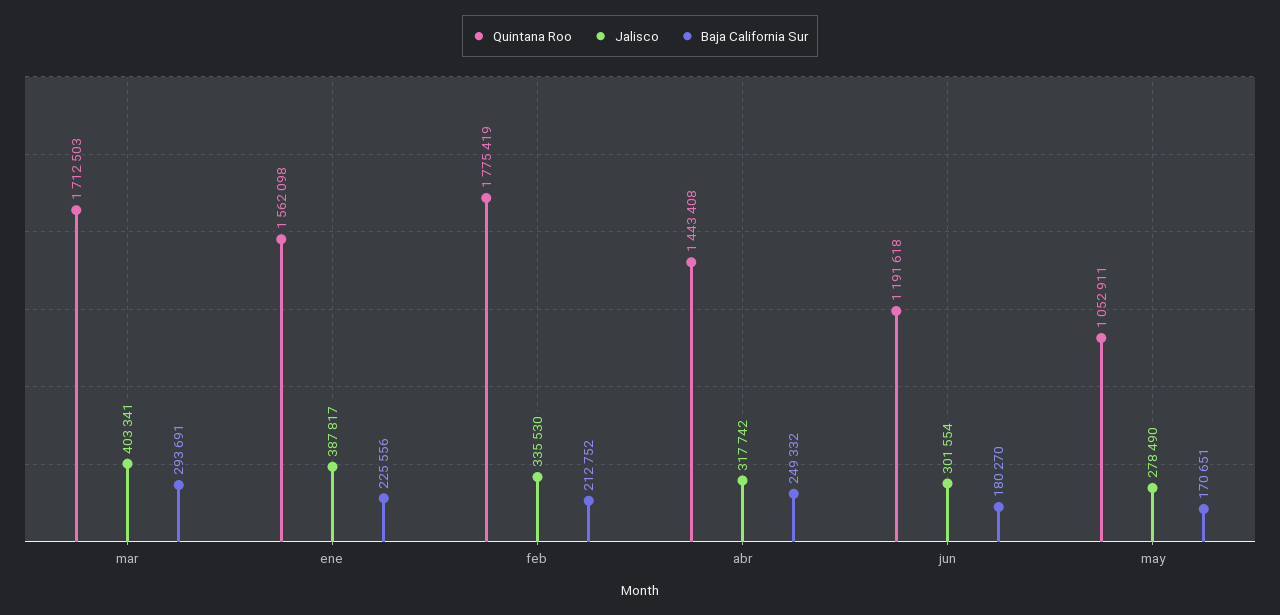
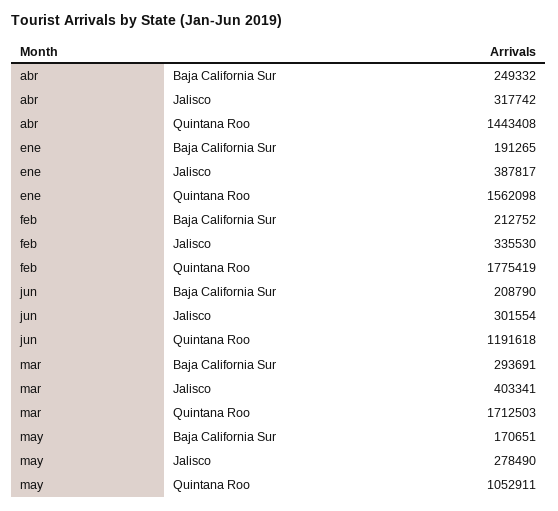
  {
    "Quintana Roo": {
      "mar": 1712503,
      "ene": 1562098,
      "feb": 1775419,
      "abr": 1443408,
      "jun": 1191618,
      "may": 1052911
    },
    "Jalisco": {
      "mar": 403341,
      "ene": 387817,
      "feb": 335530,
      "abr": 317742,
      "jun": 301554,
      "may": 278490
    },
    "Baja California Sur": {
      "mar": 293691,
-     "ene": 225556,
+     "ene": 191265,
      "feb": 212752,
      "abr": 249332,
-     "jun": 180270,
+     "jun": 208790,
      "may": 170651
    }
  }

